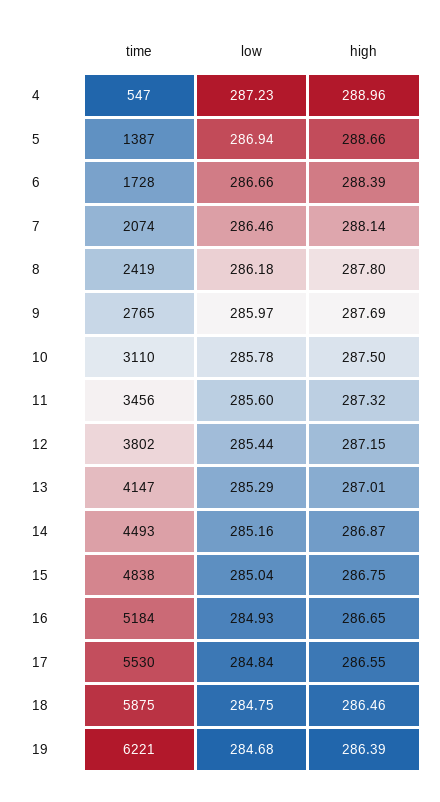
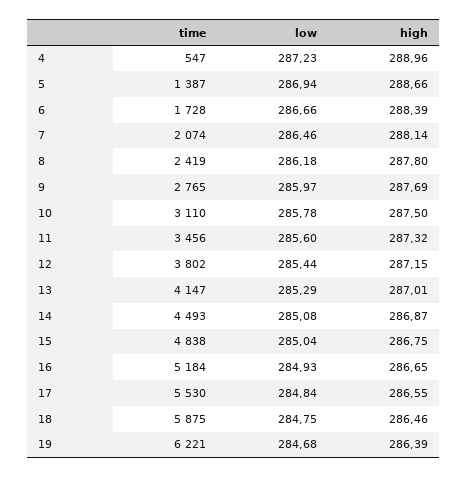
  {
    "time": {
      "4": 547,
      "5": 1387,
      "6": 1728,
      "7": 2074,
      "8": 2419,
      "9": 2765,
      "10": 3110,
      "11": 3456,
      "12": 3802,
      "13": 4147,
      "14": 4493,
      "15": 4838,
      "16": 5184,
      "17": 5530,
      "18": 5875,
      "19": 6221
    },
    "low": {
      "4": 287.23,
      "5": 286.94,
      "6": 286.66,
      "7": 286.46,
      "8": 286.18,
      "9": 285.97,
      "10": 285.78,
      "11": 285.6,
      "12": 285.44,
      "13": 285.29,
-     "14": 285.16,
+     "14": 285.08,
      "15": 285.04,
      "16": 284.93,
      "17": 284.84,
      "18": 284.75,
      "19": 284.68
    },
    "high": {
      "4": 288.96,
      "5": 288.66,
      "6": 288.39,
      "7": 288.14,
      "8": 287.8,
      "9": 287.69,
      "10": 287.5,
      "11": 287.32,
      "12": 287.15,
      "13": 287.01,
      "14": 286.87,
      "15": 286.75,
      "16": 286.65,
      "17": 286.55,
      "18": 286.46,
      "19": 286.39
    }
  }

